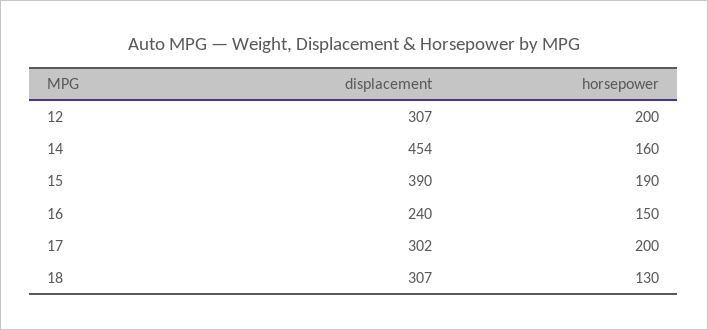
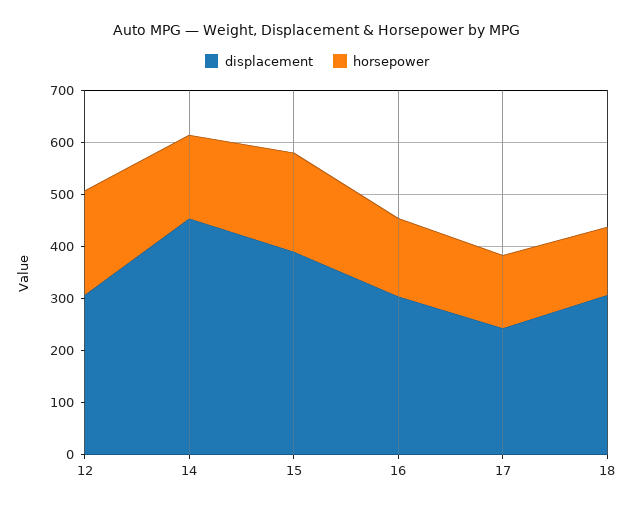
  {
    "displacement": {
      "12": 307,
      "14": 454,
      "15": 390,
-     "16": 240,
+     "16": 300,
-     "17": 302,
+     "17": 240,
      "18": 307
    },
    "horsepower": {
      "12": 200,
      "14": 160,
      "15": 190,
      "16": 150,
-     "17": 200,
+     "17": 140,
      "18": 130
    }
  }

